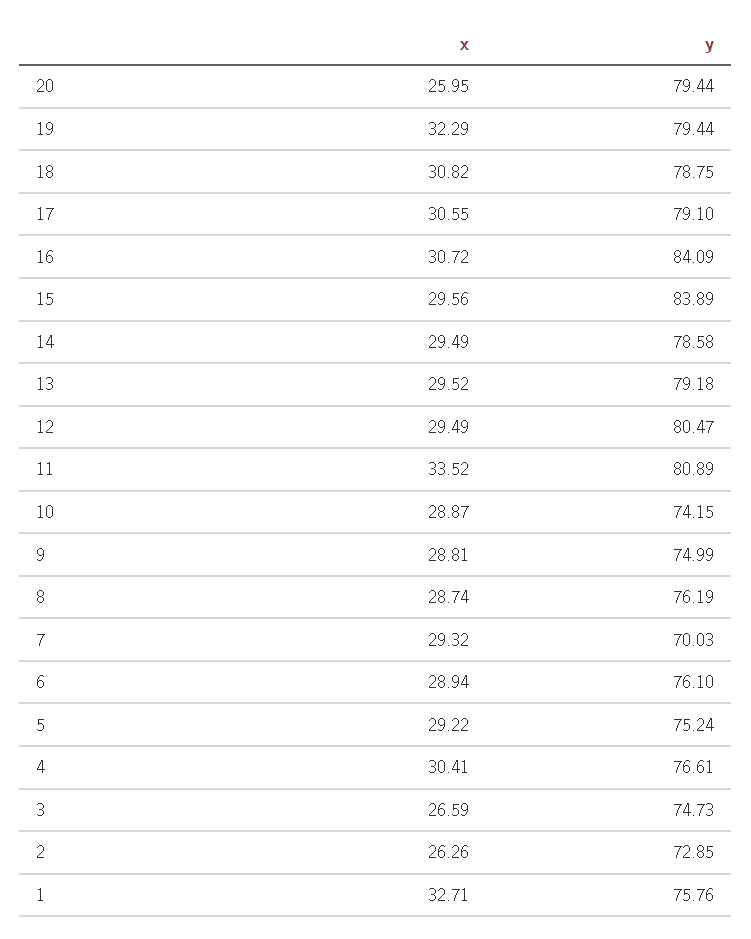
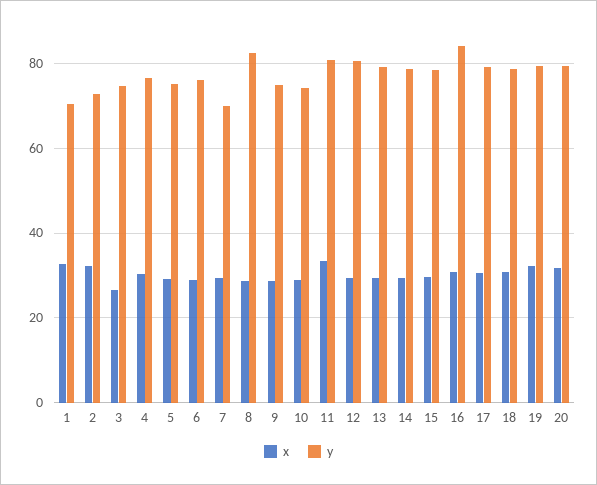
  {
    "x": {
-     "20": 25.95,
+     "20": 32,
      "19": 32.29,
      "18": 30.82,
      "17": 30.55,
      "16": 30.72,
      "15": 29.56,
      "14": 29.49,
      "13": 29.52,
      "12": 29.49,
      "11": 33.52,
      "10": 28.87,
      "9": 28.81,
      "8": 28.74,
      "7": 29.32,
      "6": 28.94,
      "5": 29.22,
      "4": 30.41,
      "3": 26.59,
-     "2": 26.26,
+     "2": 32,
      "1": 32.71
    },
    "y": {
      "20": 79.44,
      "19": 79.44,
      "18": 78.75,
      "17": 79.1,
      "16": 84.09,
-     "15": 83.89,
+     "15": 78,
      "14": 78.58,
      "13": 79.18,
      "12": 80.47,
      "11": 80.89,
      "10": 74.15,
      "9": 74.99,
-     "8": 76.19,
+     "8": 82,
      "7": 70.03,
      "6": 76.1,
      "5": 75.24,
      "4": 76.61,
      "3": 74.73,
      "2": 72.85,
-     "1": 75.76
+     "1": 70
    }
  }

